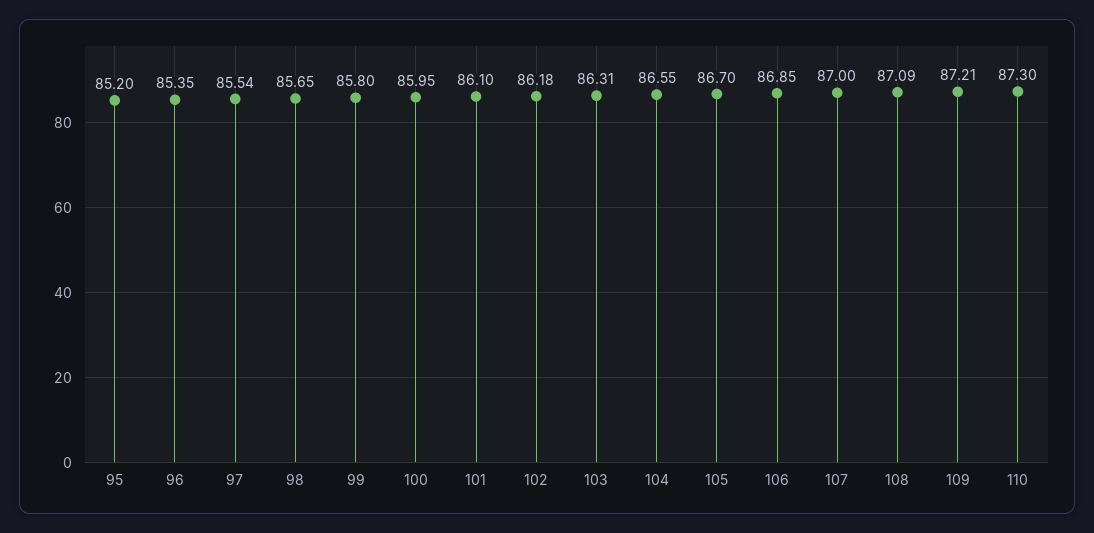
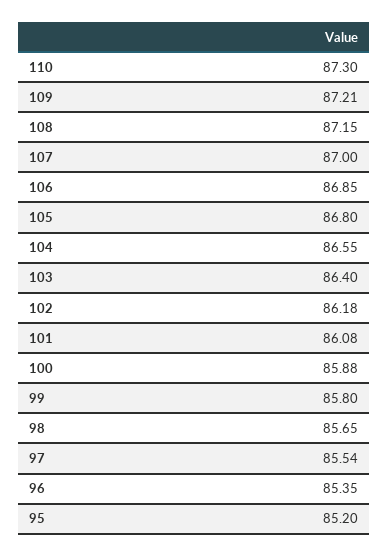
  {
    "95": 85.2,
    "96": 85.35,
    "97": 85.54,
    "98": 85.65,
    "99": 85.8,
-   "100": 85.95,
+   "100": 85.88,
-   "101": 86.1,
+   "101": 86.08,
    "102": 86.18,
-   "103": 86.31,
+   "103": 86.4,
    "104": 86.55,
-   "105": 86.7,
+   "105": 86.8,
    "106": 86.85,
    "107": 87,
-   "108": 87.09,
+   "108": 87.15,
    "109": 87.21,
    "110": 87.3
  }

